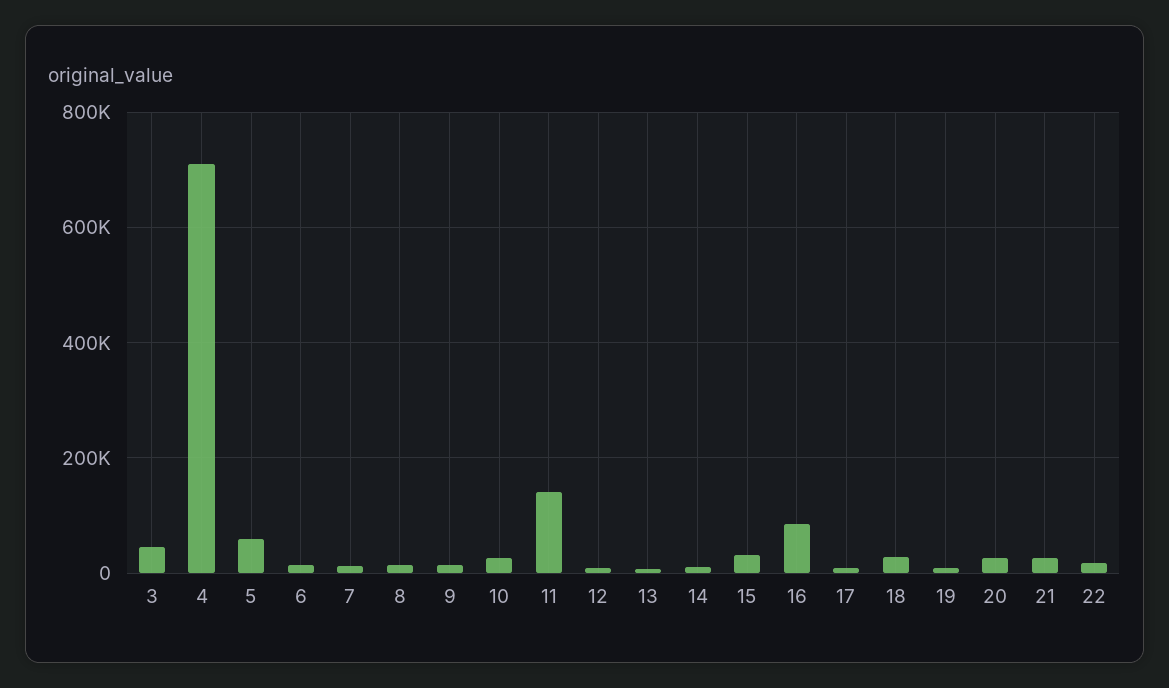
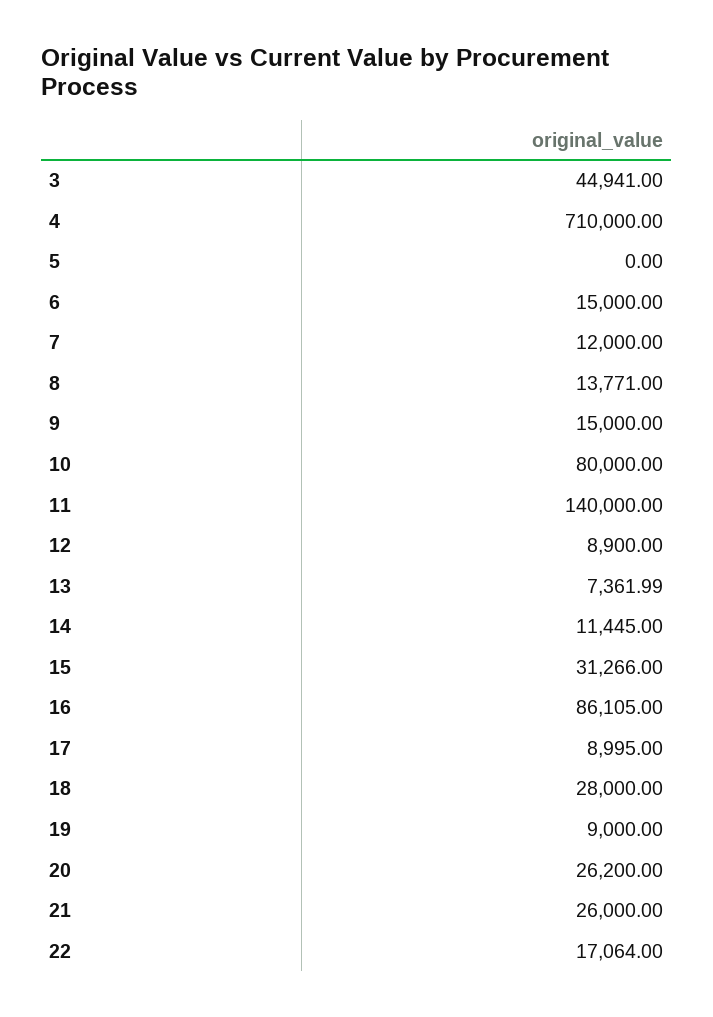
  {
    "3": 44941,
    "4": 710000,
-   "5": 60000,
+   "5": 0,
    "6": 15000,
    "7": 12000,
    "8": 13771,
    "9": 15000,
-   "10": 20000,
+   "10": 80000,
    "11": 140000,
    "12": 8900,
    "13": 7361.99,
    "14": 11445,
    "15": 31266,
    "16": 86105,
    "17": 8995,
    "18": 28000,
    "19": 9000,
    "20": 26200,
    "21": 26000,
    "22": 17064
  }

